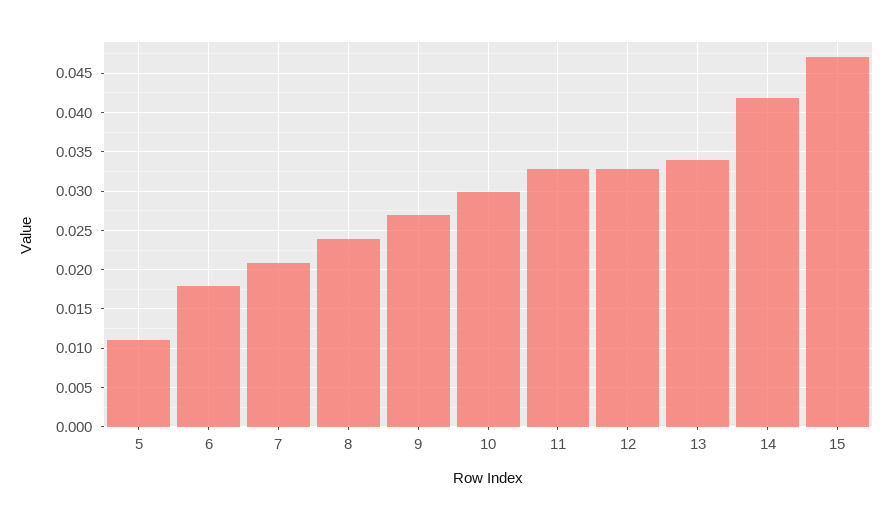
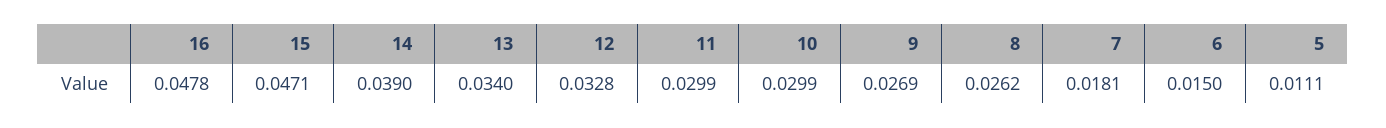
  {
    "5": 0.0111,
-   "6": 0.018,
+   "6": 0.015,
-   "7": 0.021,
+   "7": 0.0181,
-   "8": 0.024,
+   "8": 0.0262,
    "9": 0.0269,
    "10": 0.0299,
-   "11": 0.033,
+   "11": 0.0299,
    "12": 0.0328,
    "13": 0.034,
-   "14": 0.042,
+   "14": 0.039,
-   "15": 0.0471
+   "15": 0.0471,
+   "16": 0.0478
  }

